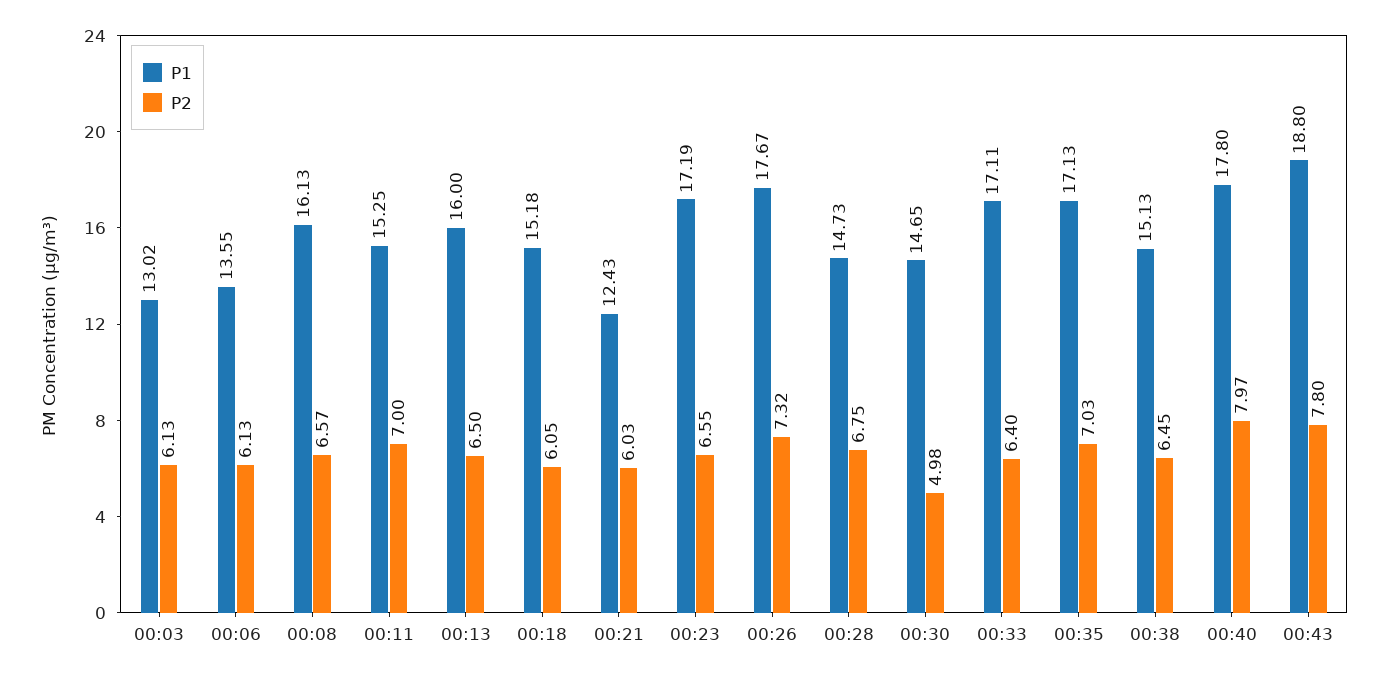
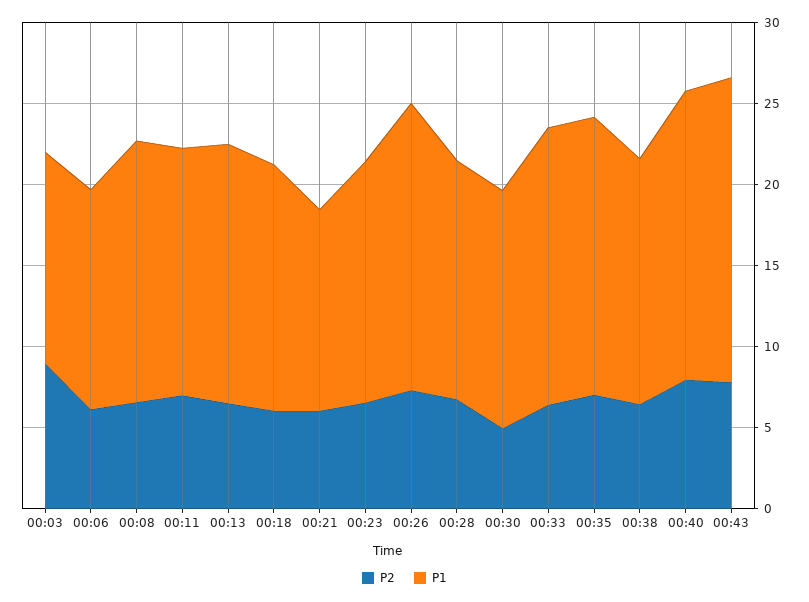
  {
    "P1": {
      "00:03": 13.02,
      "00:06": 13.55,
      "00:08": 16.13,
      "00:11": 15.25,
      "00:13": 16,
      "00:18": 15.18,
      "00:21": 12.43,
-     "00:23": 17.19,
+     "00:23": 15,
      "00:26": 17.67,
      "00:28": 14.73,
      "00:30": 14.65,
      "00:33": 17.11,
      "00:35": 17.13,
      "00:38": 15.13,
      "00:40": 17.8,
      "00:43": 18.8
    },
    "P2": {
-     "00:03": 6.13,
+     "00:03": 9,
      "00:06": 6.13,
      "00:08": 6.57,
      "00:11": 7,
      "00:13": 6.5,
      "00:18": 6.05,
      "00:21": 6.03,
      "00:23": 6.55,
      "00:26": 7.32,
      "00:28": 6.75,
      "00:30": 4.98,
      "00:33": 6.4,
      "00:35": 7.03,
      "00:38": 6.45,
      "00:40": 7.97,
      "00:43": 7.8
    }
  }

